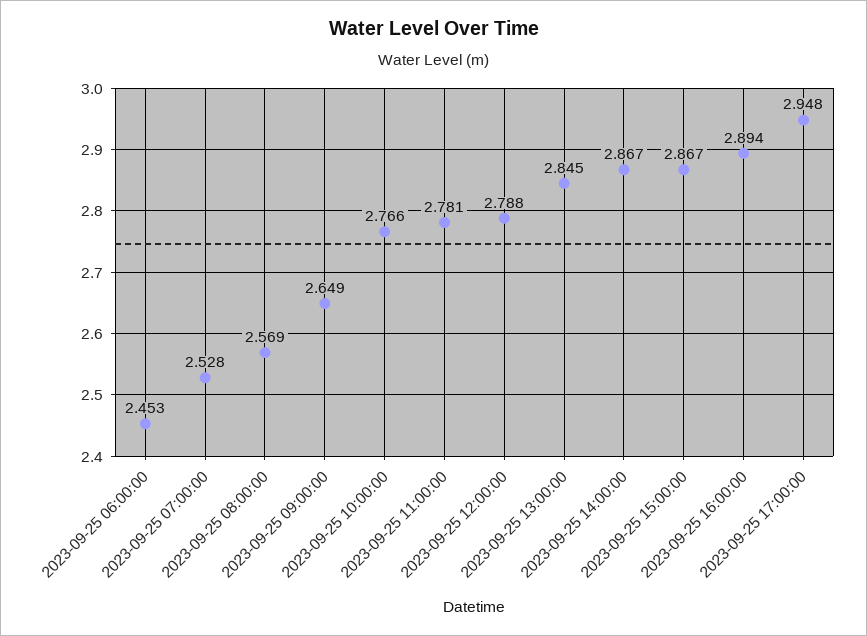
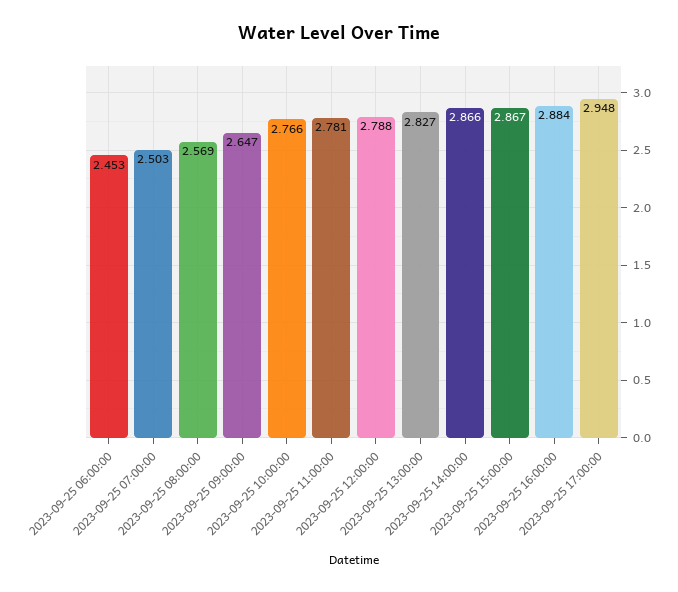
  {
    "2023-09-25 06:00:00": 2.453,
-   "2023-09-25 07:00:00": 2.528,
+   "2023-09-25 07:00:00": 2.503,
    "2023-09-25 08:00:00": 2.569,
-   "2023-09-25 09:00:00": 2.649,
+   "2023-09-25 09:00:00": 2.647,
    "2023-09-25 10:00:00": 2.766,
    "2023-09-25 11:00:00": 2.781,
    "2023-09-25 12:00:00": 2.788,
-   "2023-09-25 13:00:00": 2.845,
+   "2023-09-25 13:00:00": 2.827,
-   "2023-09-25 14:00:00": 2.867,
+   "2023-09-25 14:00:00": 2.866,
    "2023-09-25 15:00:00": 2.867,
-   "2023-09-25 16:00:00": 2.894,
+   "2023-09-25 16:00:00": 2.884,
    "2023-09-25 17:00:00": 2.948
  }

